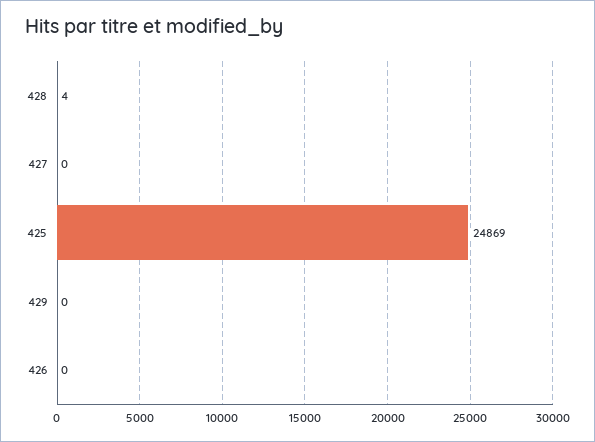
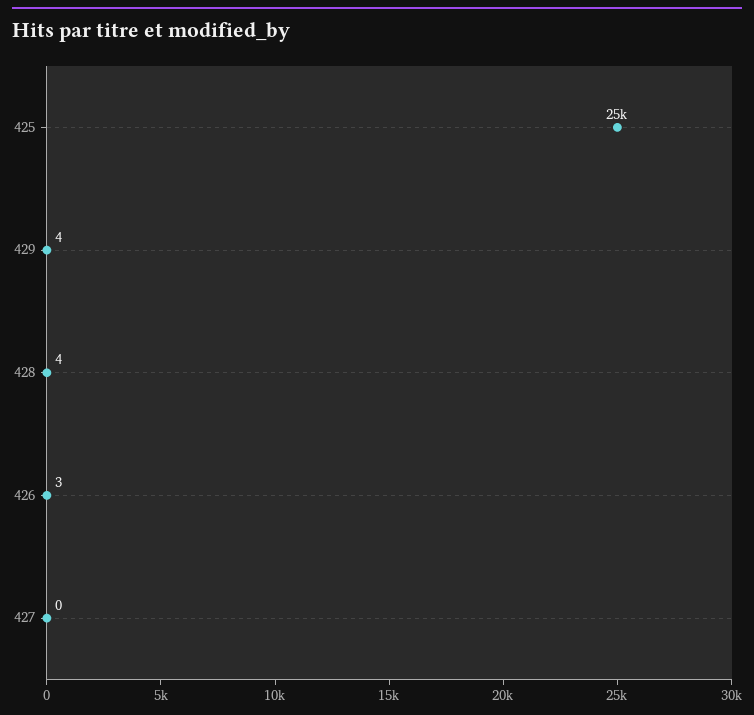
  {
    "428": 4,
    "427": 0,
    "425": 24869,
-   "429": 0,
+   "429": 4,
-   "426": 0
+   "426": 3
  }

